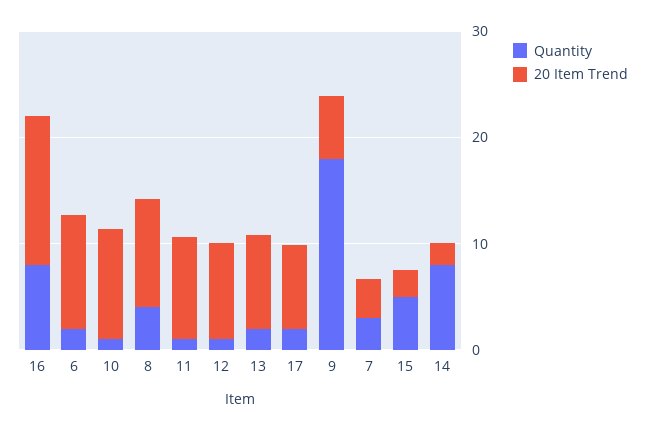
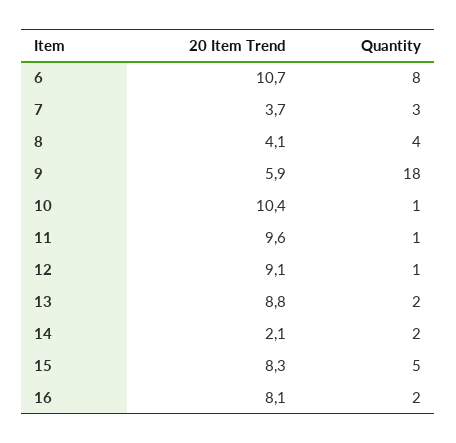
  {
    "Quantity": {
-     "16": 8,
+     "16": 2,
-     "6": 2,
+     "6": 8,
      "10": 1,
      "8": 4,
      "11": 1,
      "12": 1,
      "13": 2,
-     "17": 2,
      "9": 18,
      "7": 3,
      "15": 5,
-     "14": 8
+     "14": 2
    },
    "20 Item Trend": {
-     "16": 14,
+     "16": 8.1,
      "6": 10.7,
      "10": 10.4,
-     "8": 10,
+     "8": 4.1,
      "11": 9.6,
      "12": 9.1,
      "13": 8.8,
-     "17": 8,
      "9": 5.9,
      "7": 3.7,
-     "15": 2,
+     "15": 8.3,
      "14": 2.1
    }
  }

